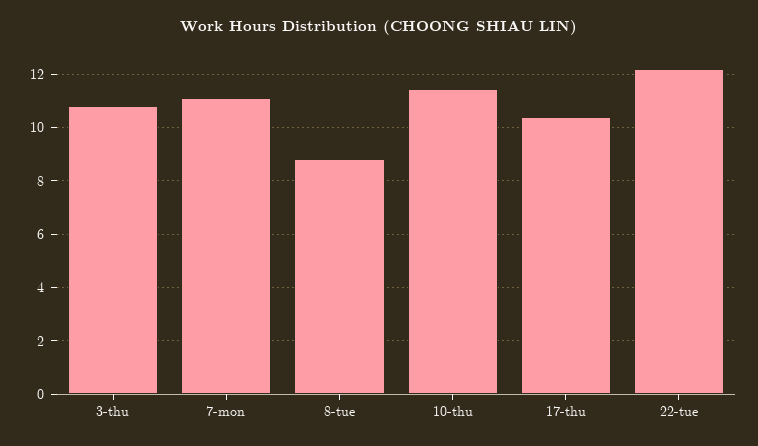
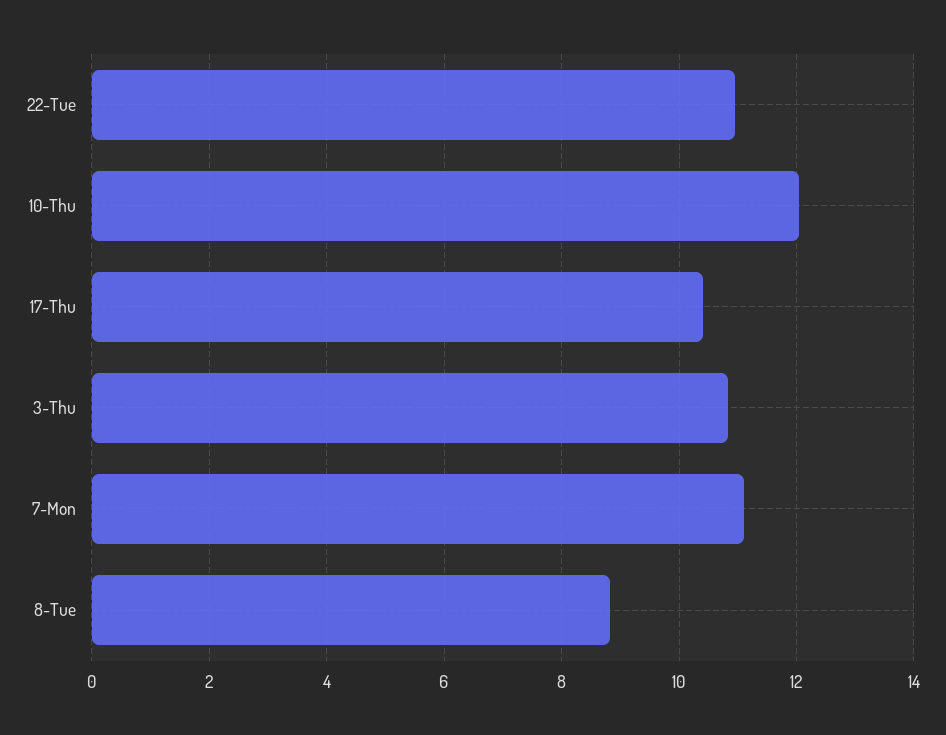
  {
    "3-thu": 10.8,
    "7-mon": 11.2,
    "8-tue": 8.8,
-   "10-thu": 11.5,
+   "10-thu": 12,
    "17-thu": 10.4,
-   "22-tue": 12.25
+   "22-tue": 11
  }

